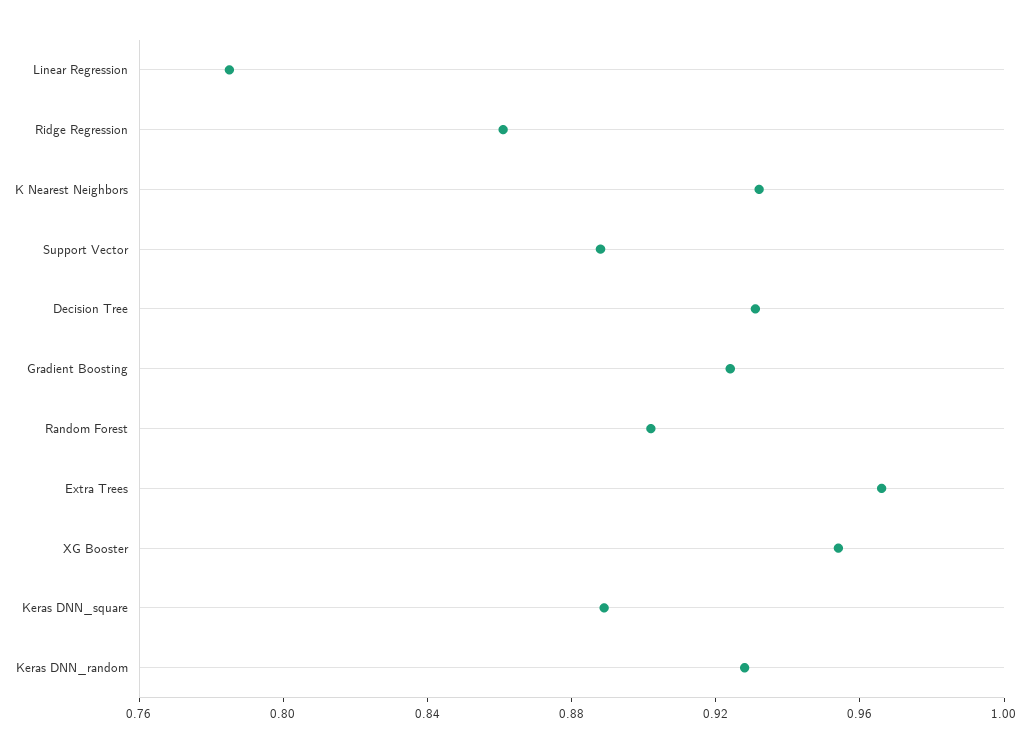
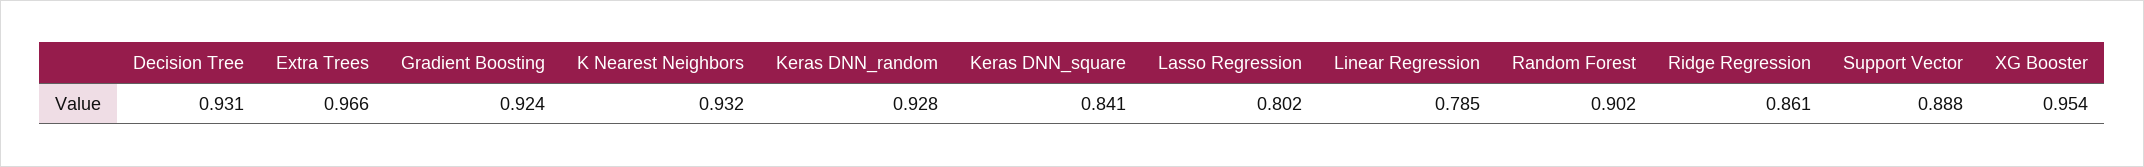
  {
    "Linear Regression": 0.785,
    "Ridge Regression": 0.861,
    "K Nearest Neighbors": 0.932,
    "Support Vector": 0.888,
    "Decision Tree": 0.931,
    "Gradient Boosting": 0.924,
    "Random Forest": 0.902,
    "Extra Trees": 0.966,
    "XG Booster": 0.954,
-   "Keras DNN_square": 0.89,
+   "Keras DNN_square": 0.841,
-   "Keras DNN_random": 0.928
+   "Keras DNN_random": 0.928,
+   "Lasso Regression": 0.802
  }

